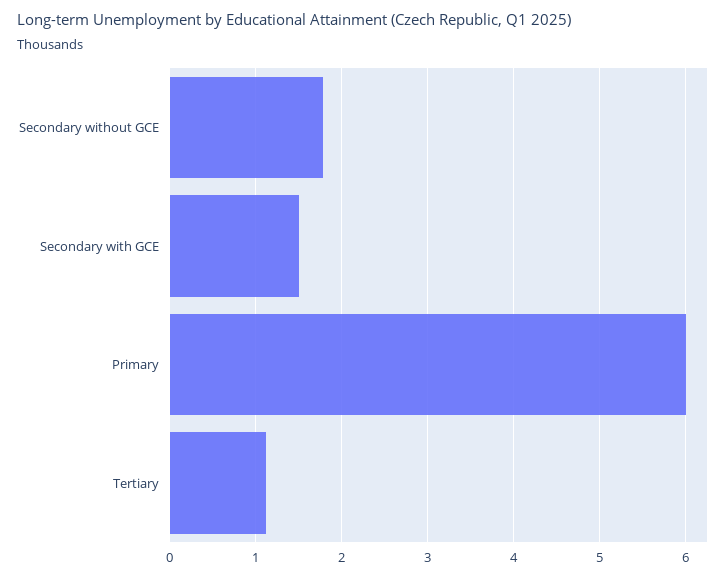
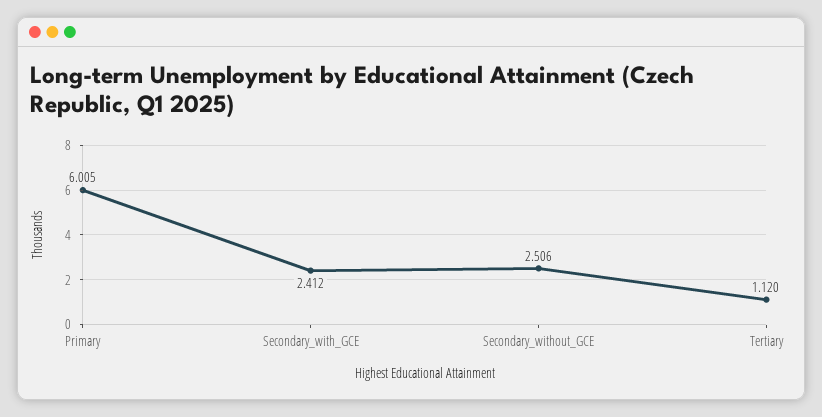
  {
-   "Secondary without GCE": 1.8,
+   "Secondary without GCE": 2.506,
-   "Secondary with GCE": 1.5,
+   "Secondary with GCE": 2.412,
    "Primary": 6.005,
    "Tertiary": 1.12
  }

